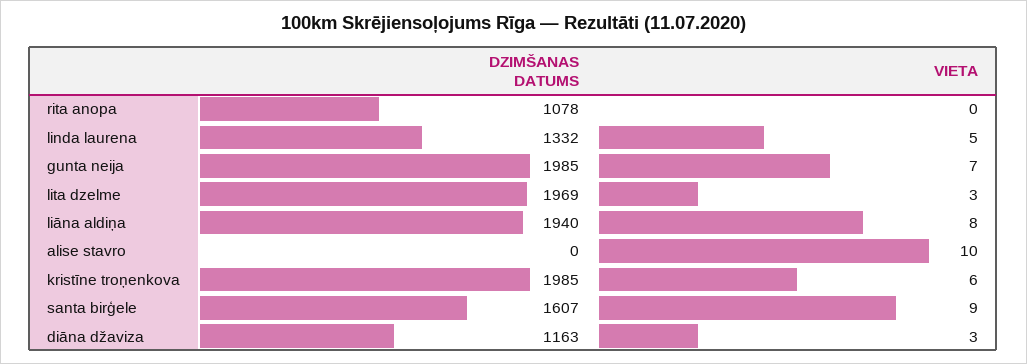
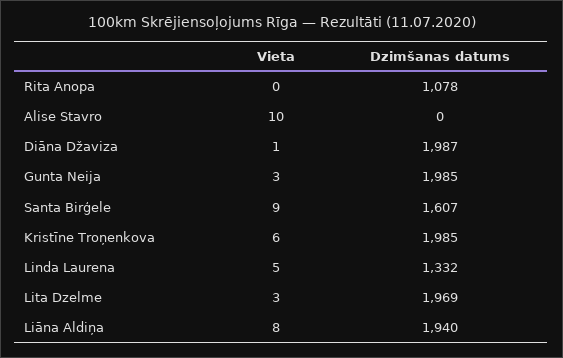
  {
    "DZIMŠANAS DATUMS": {
      "rita anopa": 1078,
      "linda laurena": 1332,
      "gunta neija": 1985,
      "lita dzelme": 1969,
      "liāna aldiņa": 1940,
      "alise stavro": 0,
      "kristīne troņenkova": 1985,
      "santa birģele": 1607,
-     "diāna džaviza": 1163
+     "diāna džaviza": 1987
    },
    "VIETA": {
      "rita anopa": 0,
      "linda laurena": 5,
-     "gunta neija": 7,
+     "gunta neija": 3,
      "lita dzelme": 3,
      "liāna aldiņa": 8,
      "alise stavro": 10,
      "kristīne troņenkova": 6,
      "santa birģele": 9,
-     "diāna džaviza": 3
+     "diāna džaviza": 1
    }
  }

